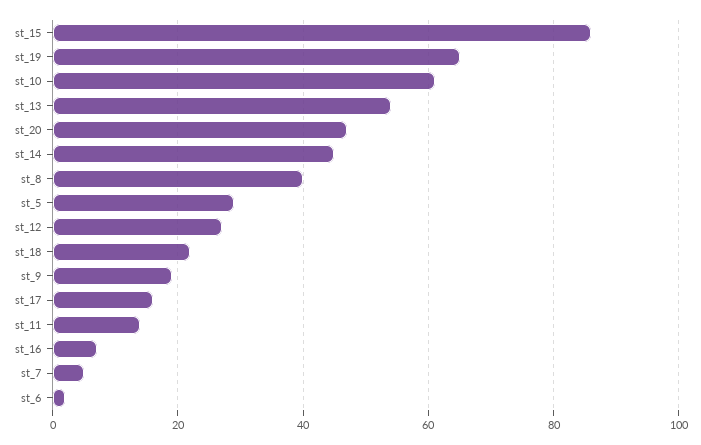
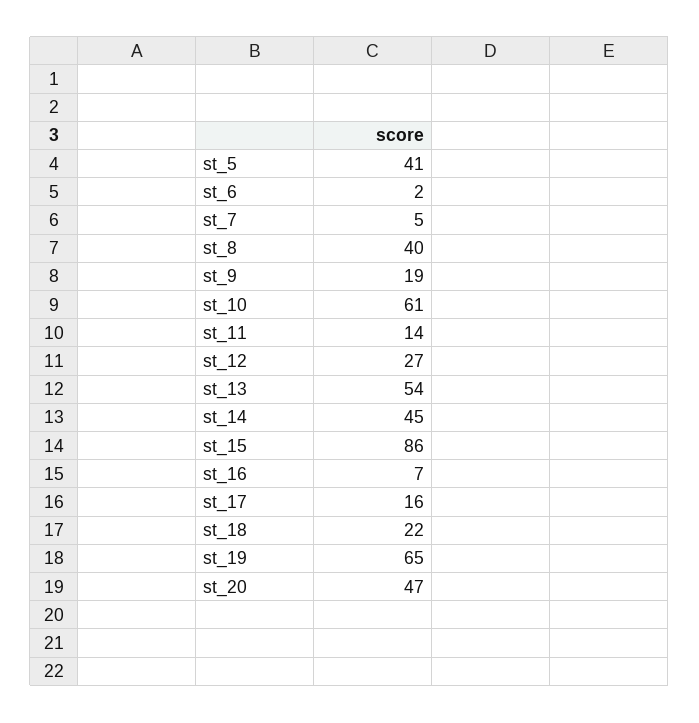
  {
    "st_15": 86,
    "st_19": 65,
    "st_10": 61,
    "st_13": 54,
    "st_20": 47,
    "st_14": 45,
    "st_8": 40,
-   "st_5": 30,
+   "st_5": 41,
    "st_12": 27,
    "st_18": 22,
    "st_9": 19,
    "st_17": 16,
    "st_11": 14,
    "st_16": 7,
    "st_7": 5,
    "st_6": 2
  }

